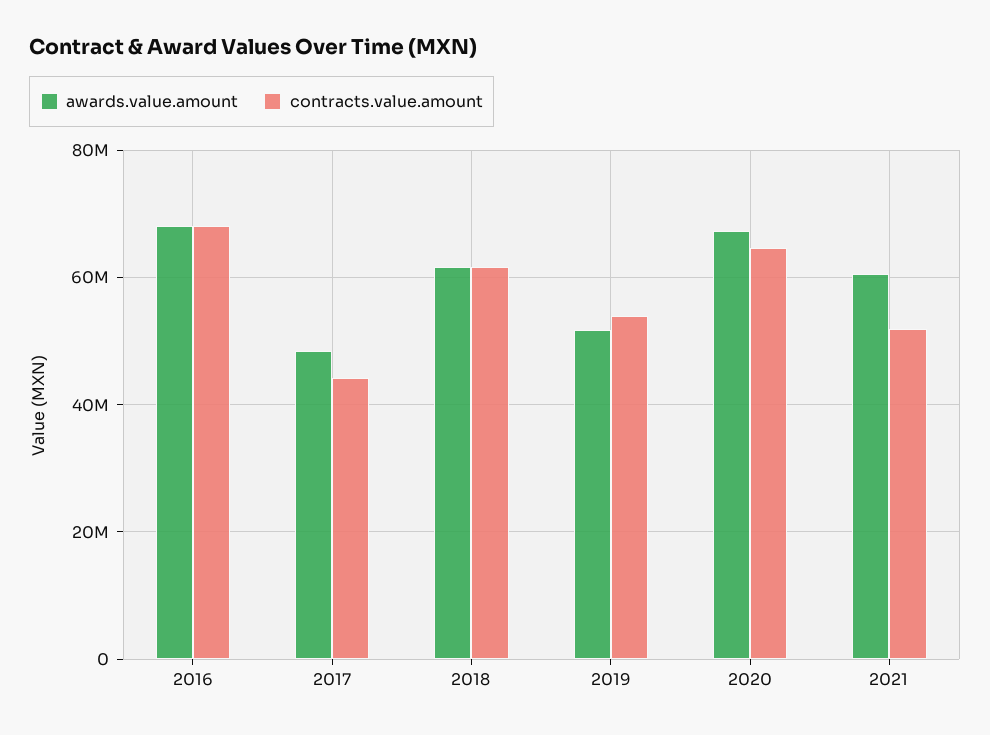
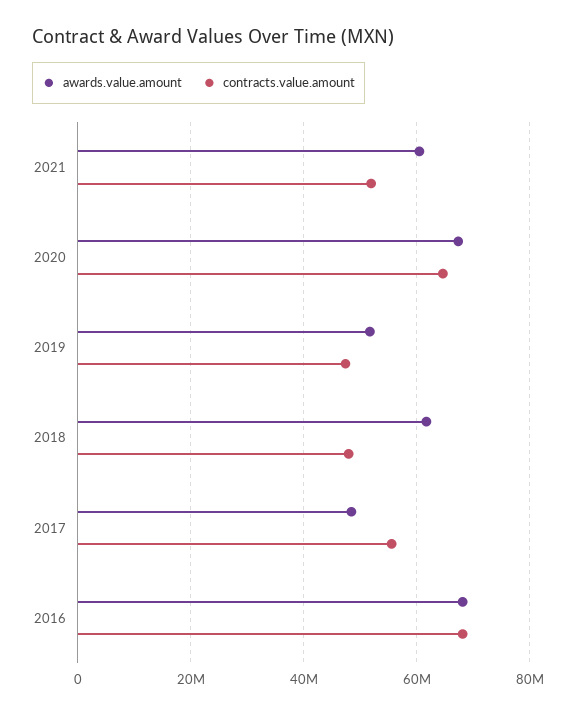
  {
    "awards.value.amount": {
      "2016": 68000000,
      "2017": 48000000,
      "2018": 62000000,
      "2019": 52000000,
      "2020": 68000000,
      "2021": 60000000
    },
    "contracts.value.amount": {
      "2016": 68000000,
-     "2017": 44000000,
+     "2017": 56000000,
-     "2018": 62000000,
+     "2018": 48000000,
-     "2019": 54000000,
+     "2019": 48000000,
      "2020": 64000000,
      "2021": 52000000
    }
  }

